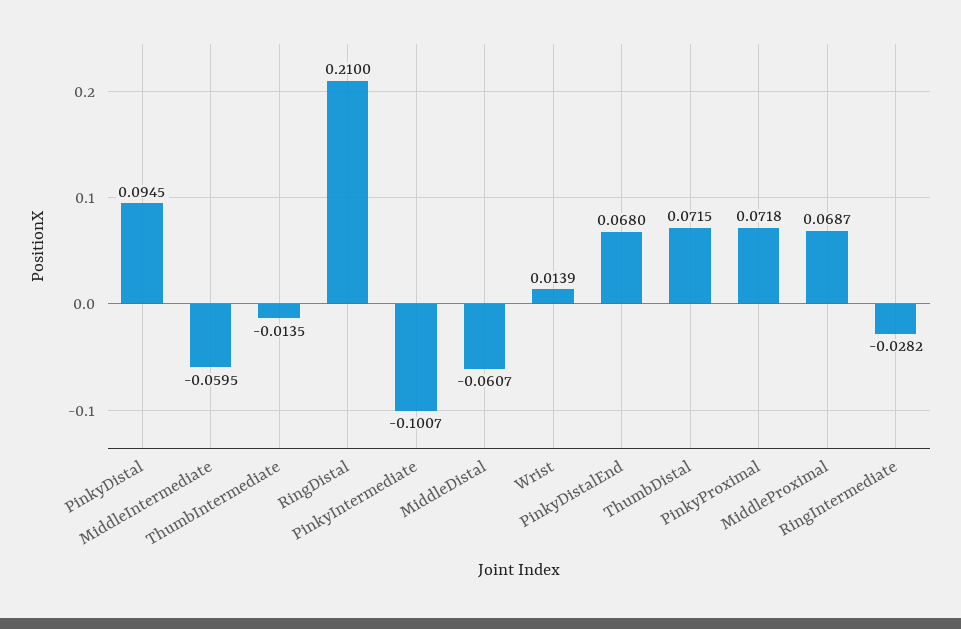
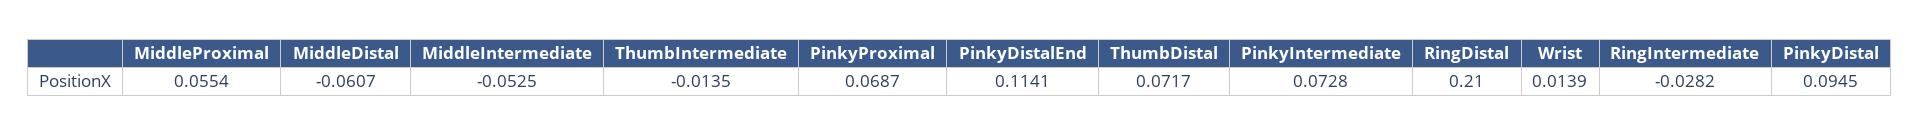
  {
    "PinkyDistal": 0.0945,
-   "MiddleIntermediate": -0.0595,
+   "MiddleIntermediate": -0.0525,
    "ThumbIntermediate": -0.0135,
    "RingDistal": 0.21,
-   "PinkyIntermediate": -0.1007,
+   "PinkyIntermediate": 0.0728,
    "MiddleDistal": -0.0607,
    "Wrist": 0.0139,
-   "PinkyDistalEnd": 0.068,
+   "PinkyDistalEnd": 0.1141,
-   "ThumbDistal": 0.0715,
+   "ThumbDistal": 0.0717,
-   "PinkyProximal": 0.0718,
+   "PinkyProximal": 0.0687,
-   "MiddleProximal": 0.0687,
+   "MiddleProximal": 0.0554,
    "RingIntermediate": -0.0282
  }

